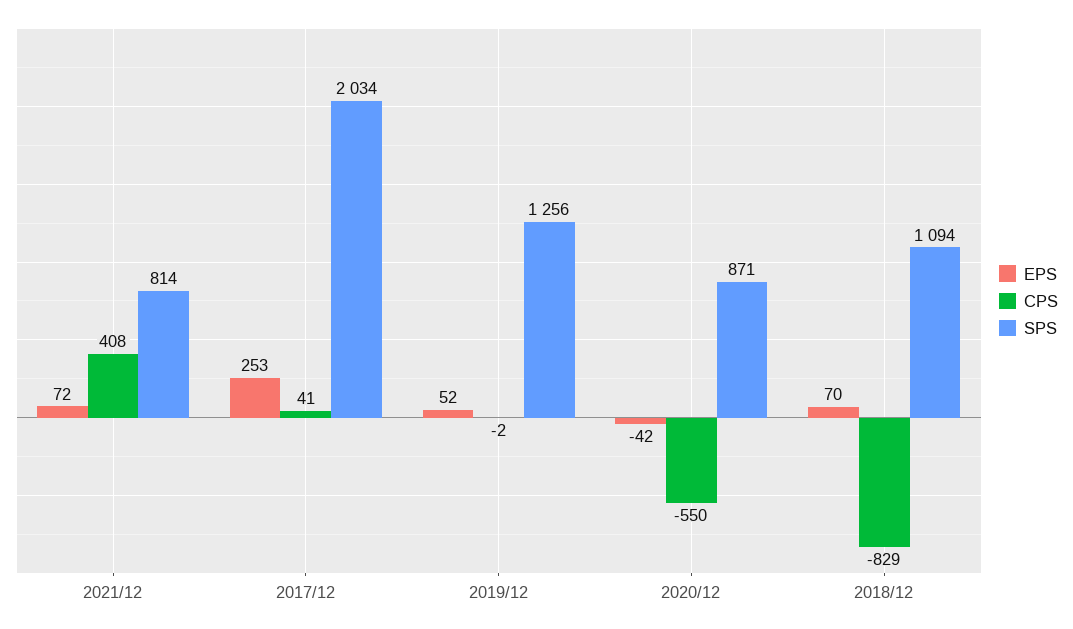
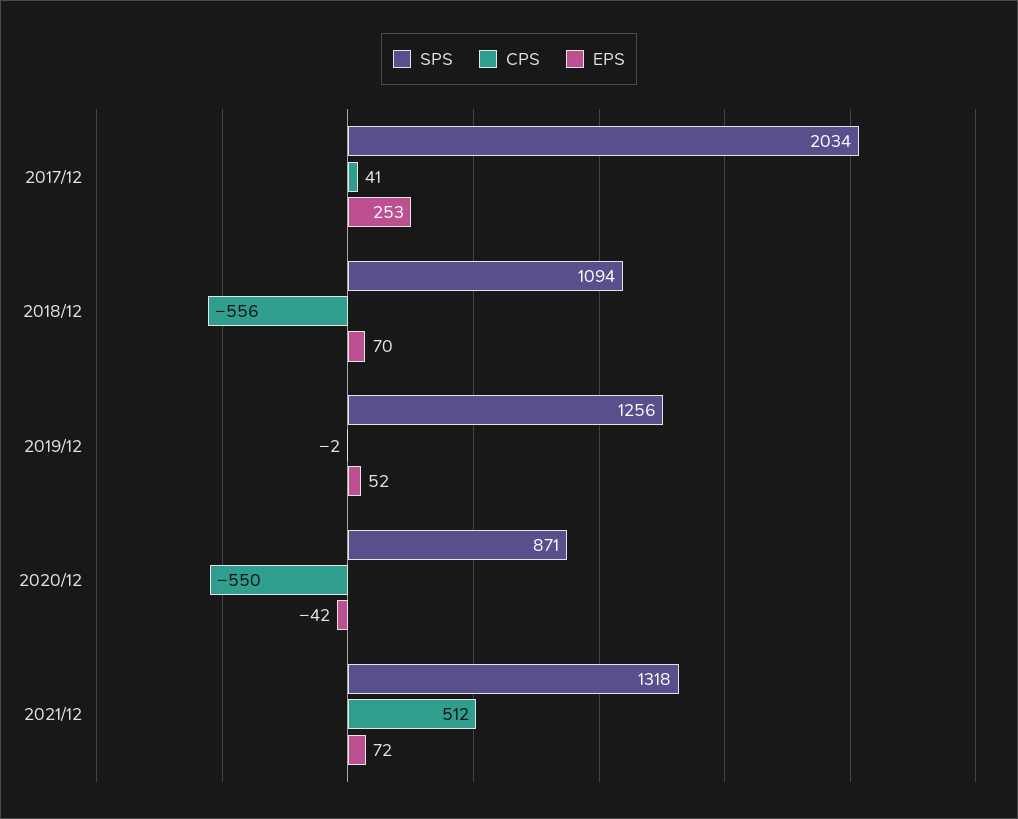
  {
    "EPS": {
      "2021/12": 72,
      "2017/12": 253,
      "2019/12": 52,
      "2020/12": -42,
      "2018/12": 70
    },
    "CPS": {
-     "2021/12": 408,
+     "2021/12": 512,
      "2017/12": 41,
      "2019/12": -2,
      "2020/12": -550,
-     "2018/12": -829
+     "2018/12": -556
    },
    "SPS": {
-     "2021/12": 814,
+     "2021/12": 1318,
      "2017/12": 2034,
      "2019/12": 1256,
      "2020/12": 871,
      "2018/12": 1094
    }
  }

